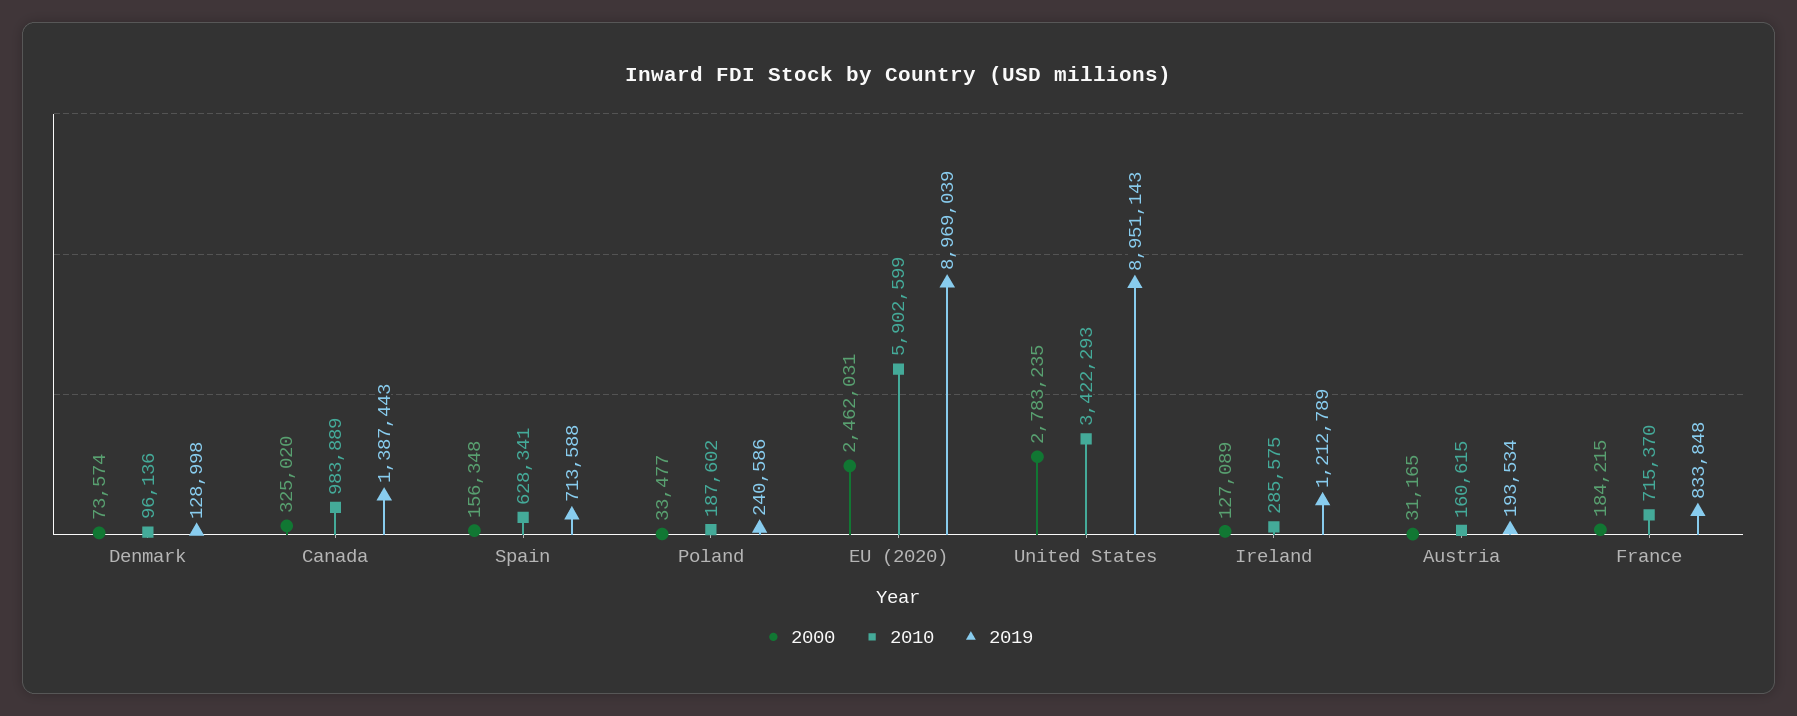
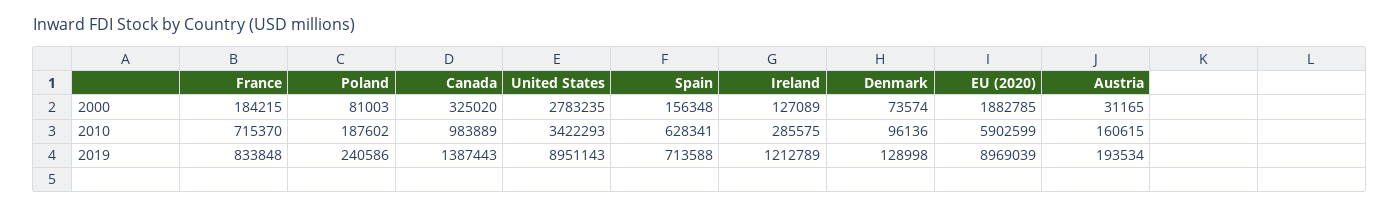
  {
    "2000": {
      "Denmark": 73574,
      "Canada": 325020,
      "Spain": 156348,
-     "Poland": 33477,
+     "Poland": 81003,
-     "EU (2020)": 2462031,
+     "EU (2020)": 1882785,
      "United States": 2783235,
      "Ireland": 127089,
      "Austria": 31165,
      "France": 184215
    },
    "2010": {
      "Denmark": 96136,
      "Canada": 983889,
      "Spain": 628341,
      "Poland": 187602,
      "EU (2020)": 5902599,
      "United States": 3422293,
      "Ireland": 285575,
      "Austria": 160615,
      "France": 715370
    },
    "2019": {
      "Denmark": 128998,
      "Canada": 1387443,
      "Spain": 713588,
      "Poland": 240586,
      "EU (2020)": 8969039,
      "United States": 8951143,
      "Ireland": 1212789,
      "Austria": 193534,
      "France": 833848
    }
  }

